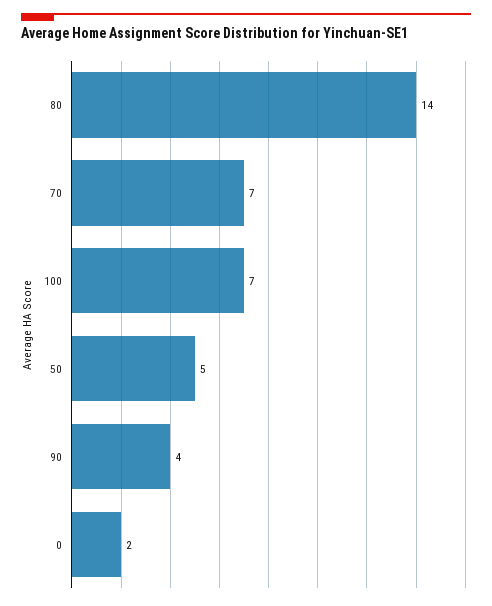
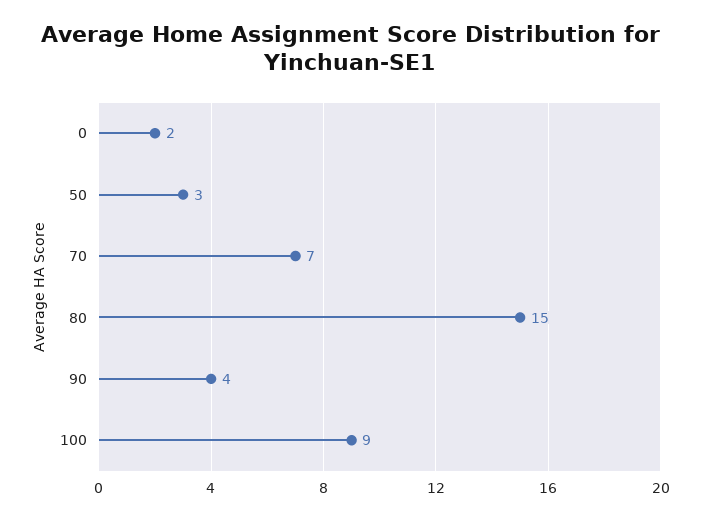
  {
-   "80": 14,
+   "80": 15,
    "70": 7,
-   "100": 7,
+   "100": 9,
-   "50": 5,
+   "50": 3,
    "90": 4,
    "0": 2
  }

